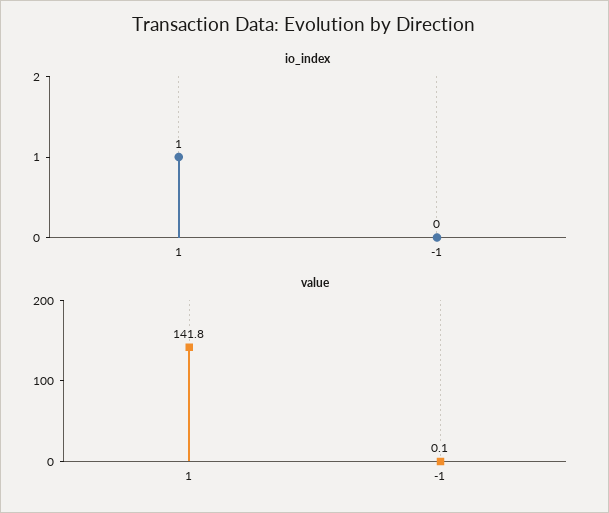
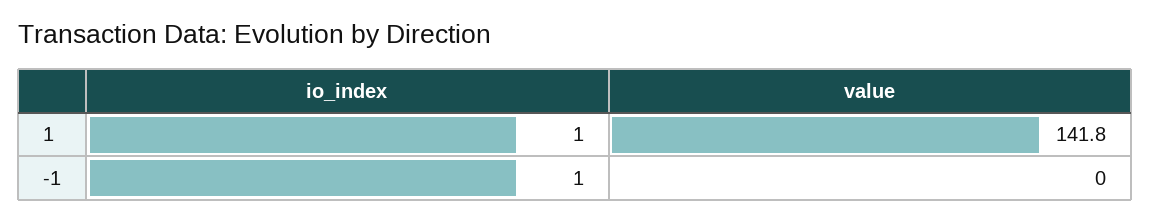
  {
    "io_index": {
      "1": 1,
-     "-1": 0
+     "-1": 1
    },
    "value": {
      "1": 141.8,
-     "-1": 0.1
+     "-1": 0
    }
  }

